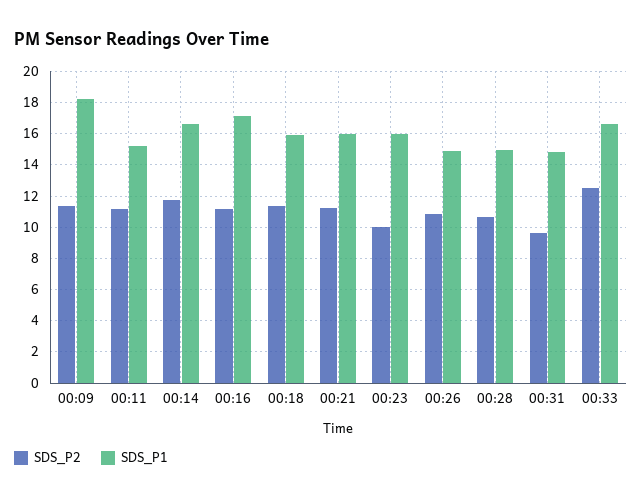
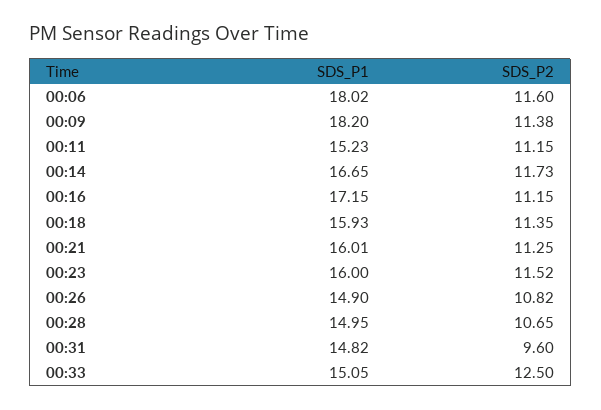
  {
    "SDS_P2": {
      "00:09": 11.38,
      "00:11": 11.15,
      "00:14": 11.73,
      "00:16": 11.15,
      "00:18": 11.35,
      "00:21": 11.25,
-     "00:23": 10,
+     "00:23": 11.52,
      "00:26": 10.82,
      "00:28": 10.65,
      "00:31": 9.6,
-     "00:33": 12.5
+     "00:33": 12.5,
+     "00:06": 11.6
    },
    "SDS_P1": {
      "00:09": 18.2,
      "00:11": 15.23,
      "00:14": 16.65,
      "00:16": 17.15,
      "00:18": 15.93,
      "00:21": 16.01,
      "00:23": 16,
      "00:26": 14.9,
      "00:28": 14.95,
      "00:31": 14.82,
-     "00:33": 16.5
+     "00:33": 15.05,
+     "00:06": 18.02
    }
  }

